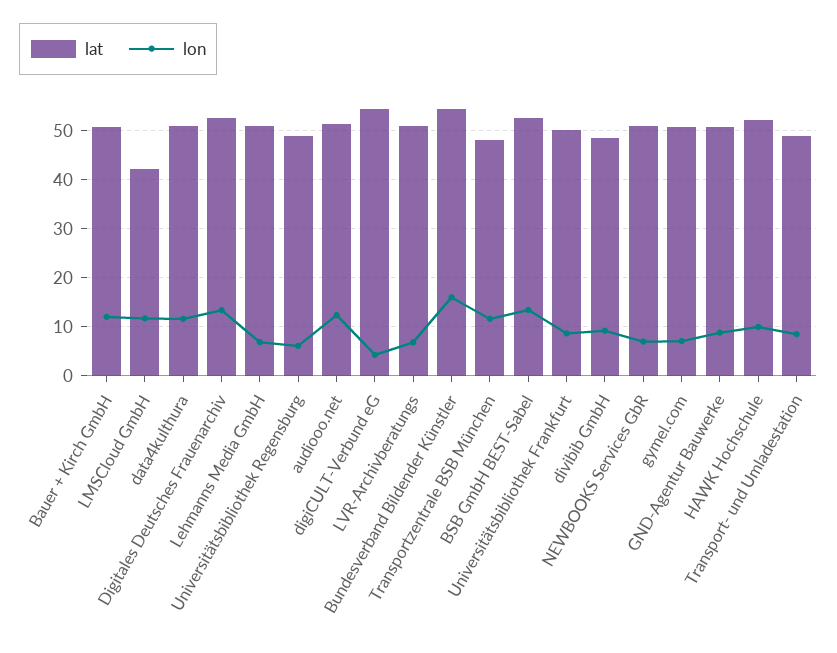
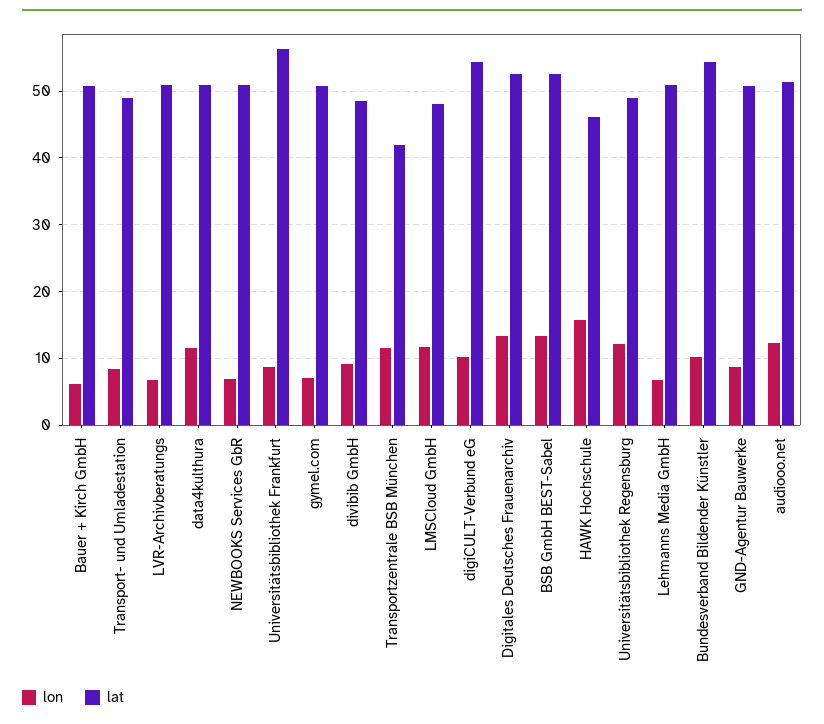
  {
    "lat": {
      "Bauer + Kirch GmbH": 51,
-     "LMSCloud GmbH": 42,
+     "LMSCloud GmbH": 48,
      "data4kulthura": 51,
      "Digitales Deutsches Frauenarchiv": 53,
      "Lehmanns Media GmbH": 51,
      "Universitätsbibliothek Regensburg": 49,
      "audiooo.net": 51,
      "digiCULT-Verbund eG": 54,
      "LVR-Archivberatungs": 51,
      "Bundesverband Bildender Künstler": 54,
-     "Transportzentrale BSB München": 48,
+     "Transportzentrale BSB München": 42,
      "BSB GmbH BEST-Sabel": 53,
-     "Universitätsbibliothek Frankfurt": 50,
+     "Universitätsbibliothek Frankfurt": 56,
      "divibib GmbH": 49,
      "NEWBOOKS Services GbR": 51,
      "gymel.com": 51,
      "GND-Agentur Bauwerke": 51,
-     "HAWK Hochschule": 52,
+     "HAWK Hochschule": 46,
      "Transport- und Umladestation": 49
    },
    "lon": {
-     "Bauer + Kirch GmbH": 12,
+     "Bauer + Kirch GmbH": 6,
      "LMSCloud GmbH": 12,
      "data4kulthura": 12,
      "Digitales Deutsches Frauenarchiv": 13,
      "Lehmanns Media GmbH": 7,
-     "Universitätsbibliothek Regensburg": 6,
+     "Universitätsbibliothek Regensburg": 12,
      "audiooo.net": 12,
-     "digiCULT-Verbund eG": 4,
+     "digiCULT-Verbund eG": 10,
      "LVR-Archivberatungs": 7,
-     "Bundesverband Bildender Künstler": 16,
+     "Bundesverband Bildender Künstler": 10,
      "Transportzentrale BSB München": 12,
      "BSB GmbH BEST-Sabel": 13,
      "Universitätsbibliothek Frankfurt": 9,
      "divibib GmbH": 9,
      "NEWBOOKS Services GbR": 7,
      "gymel.com": 7,
      "GND-Agentur Bauwerke": 9,
-     "HAWK Hochschule": 10,
+     "HAWK Hochschule": 16,
      "Transport- und Umladestation": 8
    }
  }

